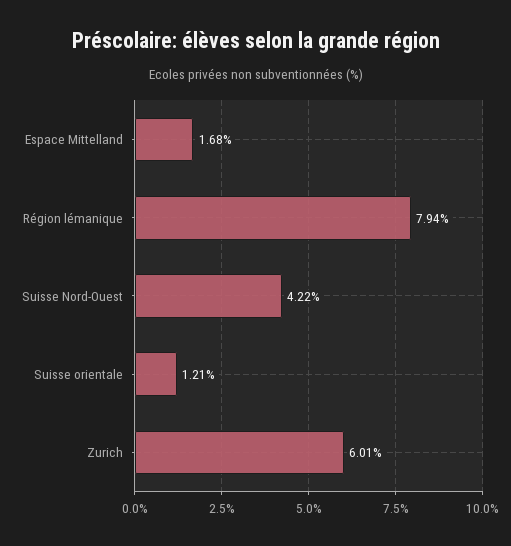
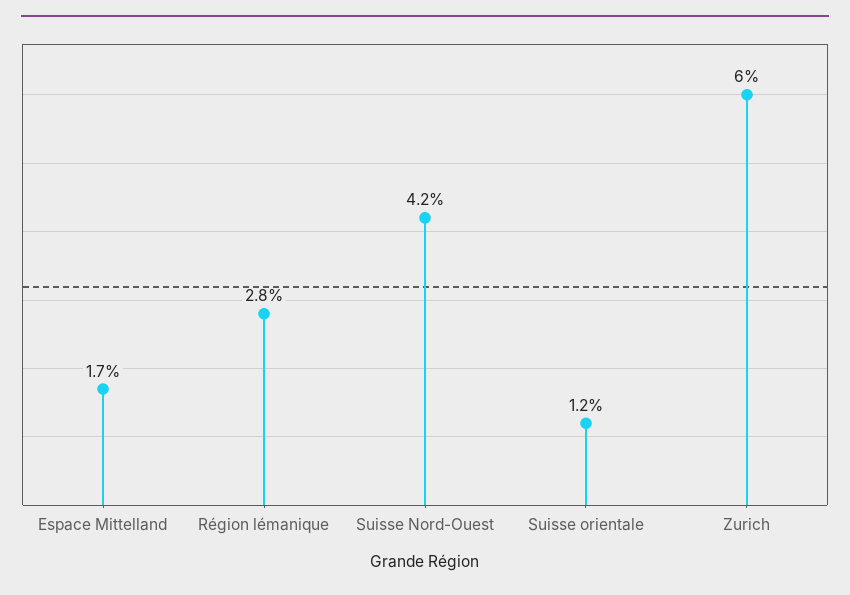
  {
    "Espace Mittelland": 1.68,
-   "Région lémanique": 7.94,
+   "Région lémanique": 2.8,
    "Suisse Nord-Ouest": 4.22,
    "Suisse orientale": 1.21,
    "Zurich": 6.01
  }

